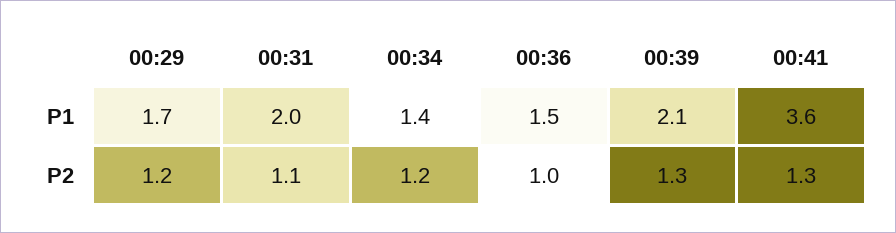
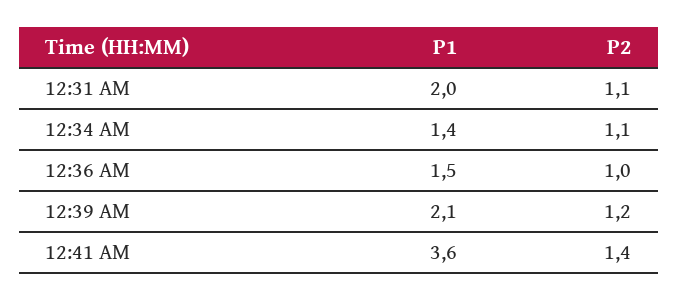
  {
-   "00:29": {
-     "P1": 1.7,
-     "P2": 1.2
-   },
    "00:31": {
      "P1": 2,
      "P2": 1.1
    },
    "00:34": {
      "P1": 1.4,
-     "P2": 1.2
+     "P2": 1.1
    },
    "00:36": {
      "P1": 1.5,
      "P2": 1
    },
    "00:39": {
      "P1": 2.1,
-     "P2": 1.3
+     "P2": 1.2
    },
    "00:41": {
      "P1": 3.6,
-     "P2": 1.3
+     "P2": 1.4
    }
  }

